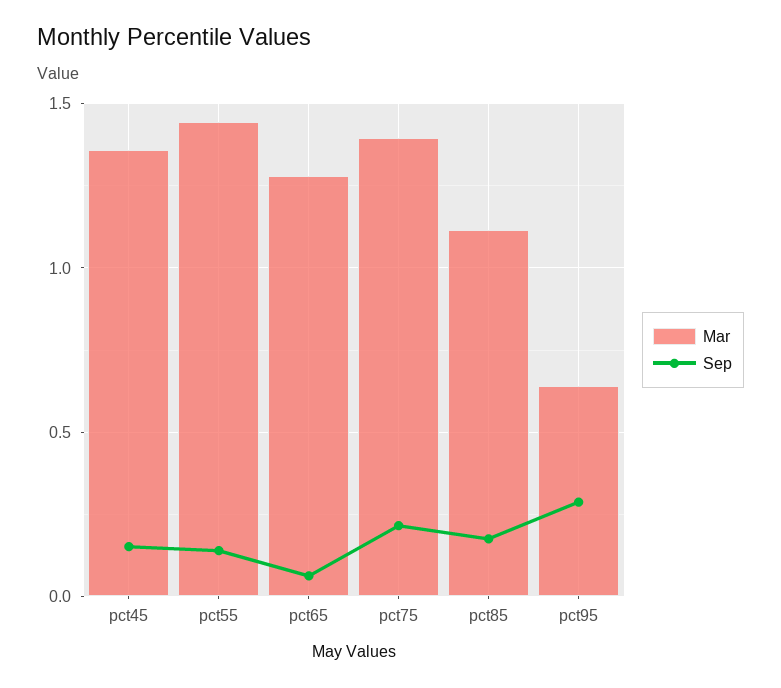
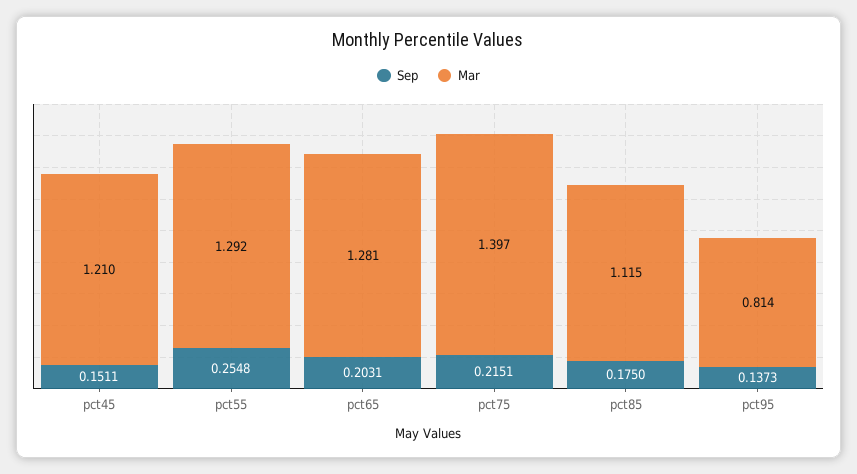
  {
    "Mar": {
-     "pct45": 1.35,
+     "pct45": 1.21,
-     "pct55": 1.45,
+     "pct55": 1.292,
      "pct65": 1.281,
      "pct75": 1.397,
      "pct85": 1.115,
-     "pct95": 0.65
+     "pct95": 0.814
    },
    "Sep": {
      "pct45": 0.1511,
-     "pct55": 0.15,
+     "pct55": 0.2548,
-     "pct65": 0.05,
+     "pct65": 0.2031,
      "pct75": 0.2151,
      "pct85": 0.175,
-     "pct95": 0.3
+     "pct95": 0.1373
    }
  }

